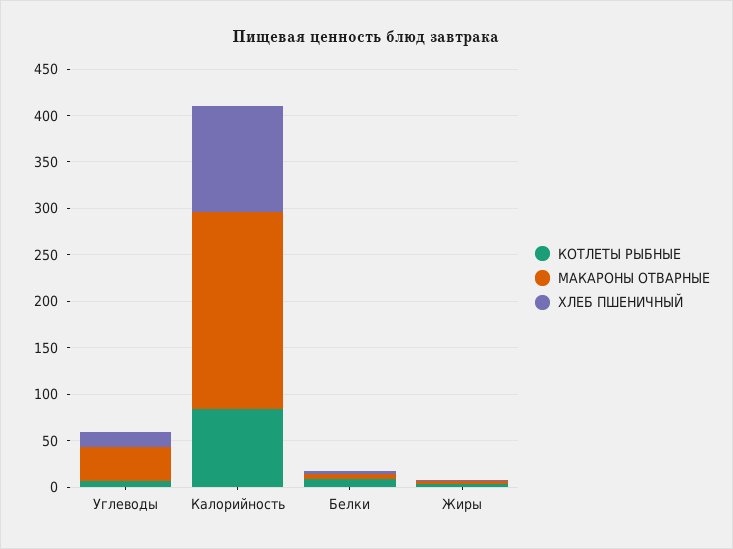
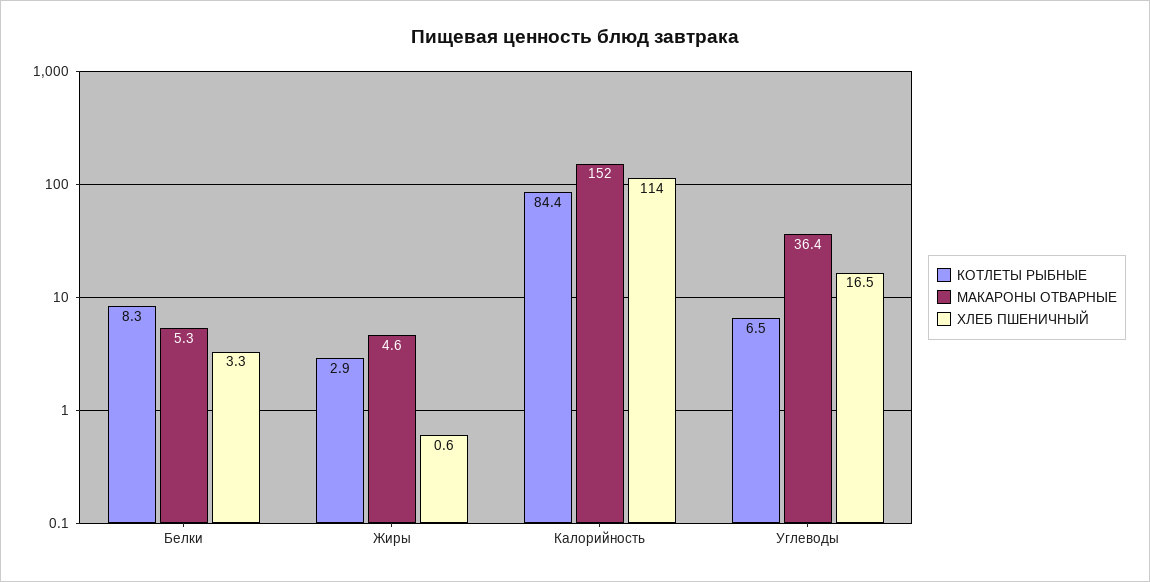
  {
    "КОТЛЕТЫ РЫБНЫЕ": {
      "Углеводы": 6.5,
      "Калорийность": 84.4,
      "Белки": 8.3,
      "Жиры": 2.9
    },
    "МАКАРОНЫ ОТВАРНЫЕ": {
      "Углеводы": 36.4,
-     "Калорийность": 210,
+     "Калорийность": 152,
      "Белки": 5.3,
      "Жиры": 4.6
    },
    "ХЛЕБ ПШЕНИЧНЫЙ": {
      "Углеводы": 16.5,
      "Калорийность": 114,
      "Белки": 3.3,
      "Жиры": 0.6
    }
  }

